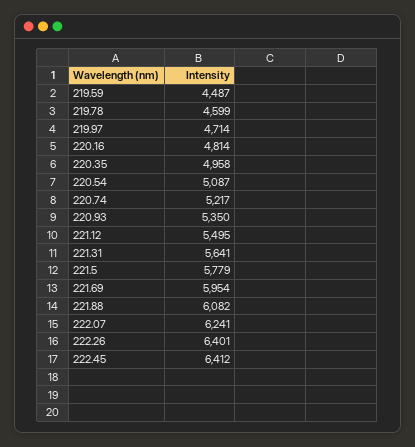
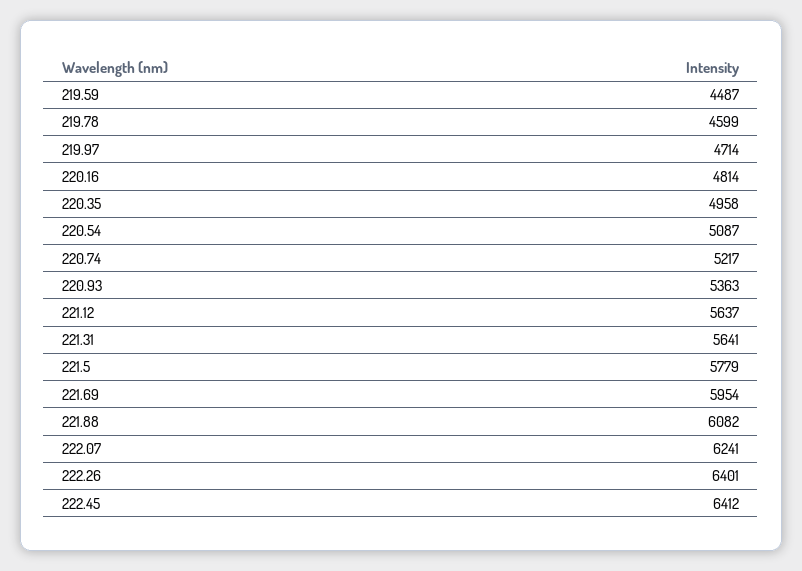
  {
    "219.59": 4487,
    "219.78": 4599,
    "219.97": 4714,
    "220.16": 4814,
    "220.35": 4958,
    "220.54": 5087,
    "220.74": 5217,
-   "220.93": 5350,
+   "220.93": 5363,
-   "221.12": 5495,
+   "221.12": 5637,
    "221.31": 5641,
    "221.5": 5779,
    "221.69": 5954,
    "221.88": 6082,
    "222.07": 6241,
    "222.26": 6401,
    "222.45": 6412
  }

